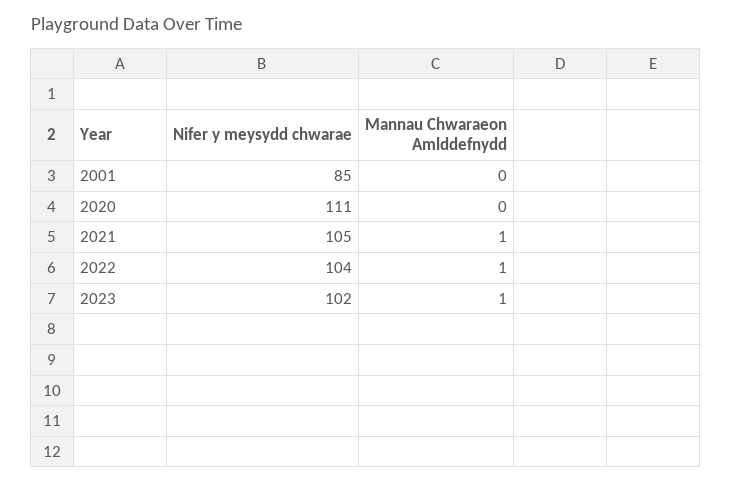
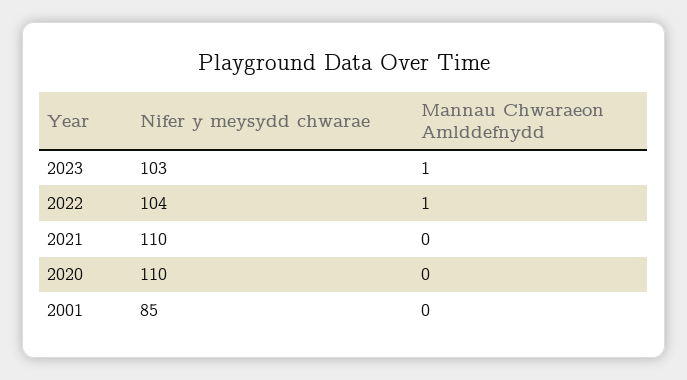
  {
    "Nifer y meysydd chwarae": {
      "2001": 85,
-     "2020": 111,
+     "2020": 110,
-     "2021": 105,
+     "2021": 110,
      "2022": 104,
-     "2023": 102
+     "2023": 103
    },
    "Mannau Chwaraeon Amlddefnydd": {
      "2001": 0,
      "2020": 0,
-     "2021": 1,
+     "2021": 0,
      "2022": 1,
      "2023": 1
    }
  }

